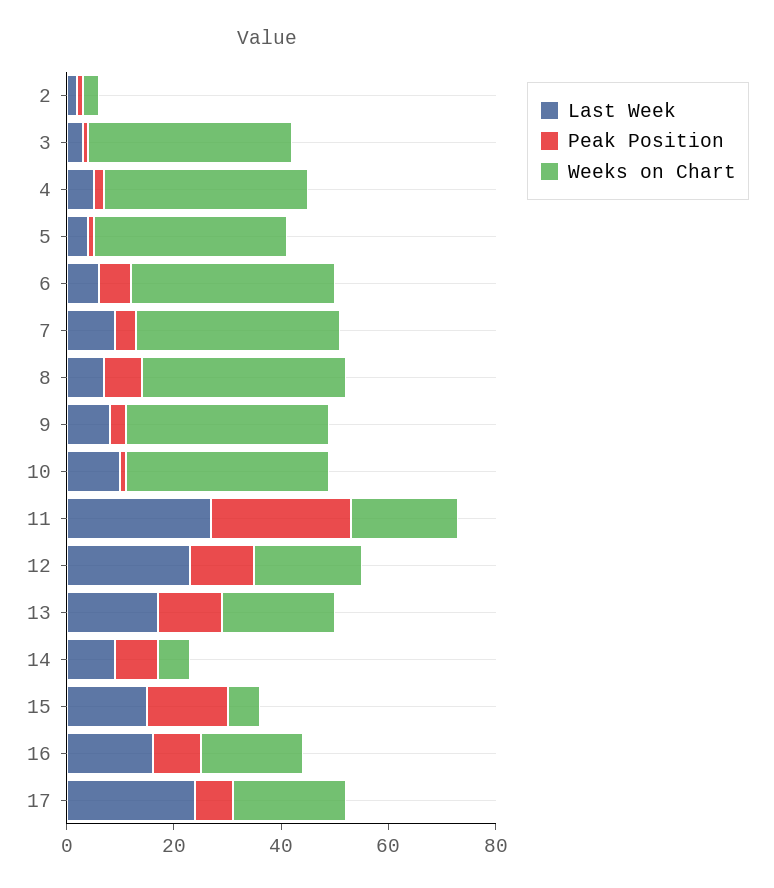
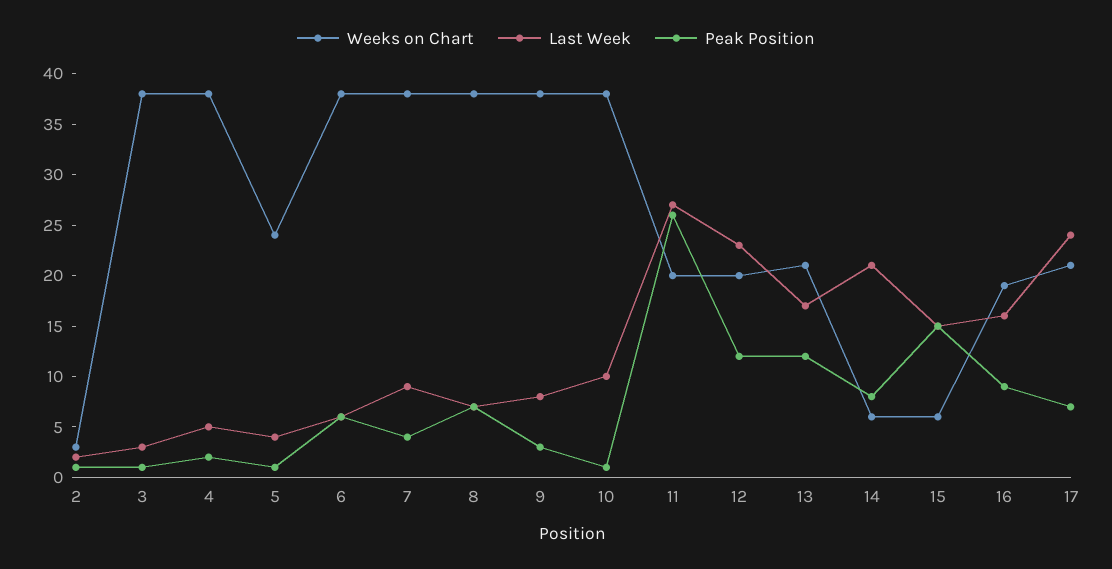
  {
    "Last Week": {
      "2": 2,
      "3": 3,
      "4": 5,
      "5": 4,
      "6": 6,
      "7": 9,
      "8": 7,
      "9": 8,
      "10": 10,
      "11": 27,
      "12": 23,
      "13": 17,
-     "14": 10,
+     "14": 21,
      "15": 15,
      "16": 16,
      "17": 24
    },
    "Peak Position": {
      "2": 1,
      "3": 1,
      "4": 2,
      "5": 1,
      "6": 6,
      "7": 4,
      "8": 7,
      "9": 3,
      "10": 1,
      "11": 26,
      "12": 12,
      "13": 12,
      "14": 8,
      "15": 15,
      "16": 9,
      "17": 7
    },
    "Weeks on Chart": {
      "2": 3,
      "3": 38,
      "4": 38,
-     "5": 35,
+     "5": 24,
      "6": 38,
      "7": 38,
      "8": 38,
      "9": 38,
      "10": 38,
      "11": 20,
      "12": 20,
      "13": 21,
      "14": 6,
      "15": 6,
      "16": 19,
      "17": 21
    }
  }

